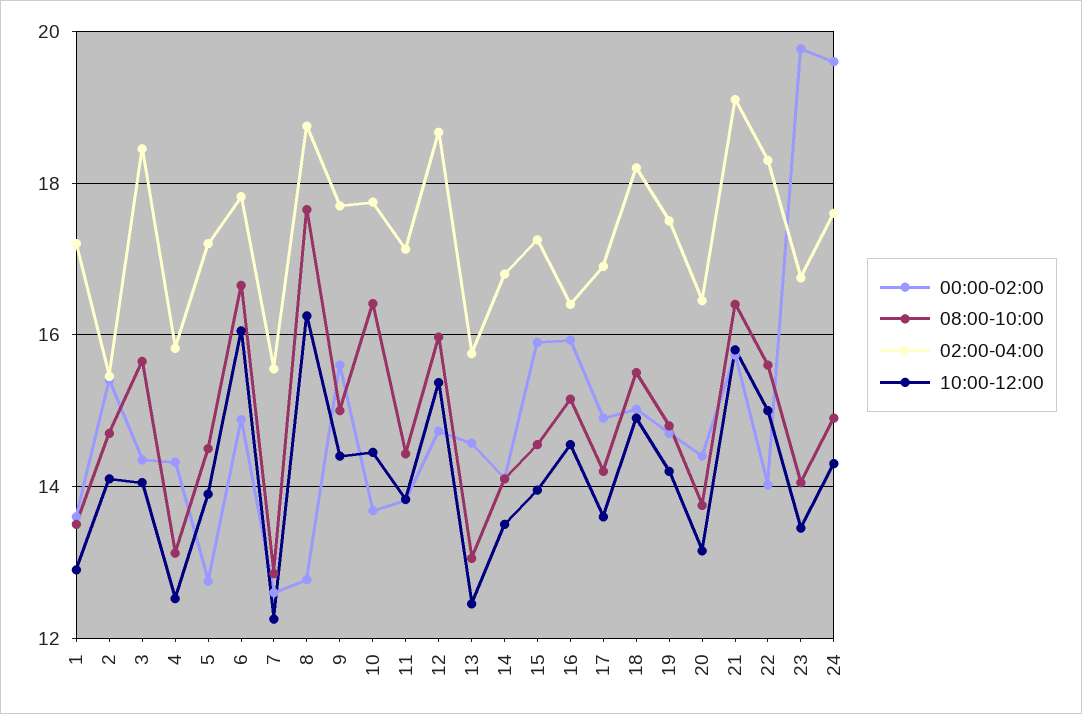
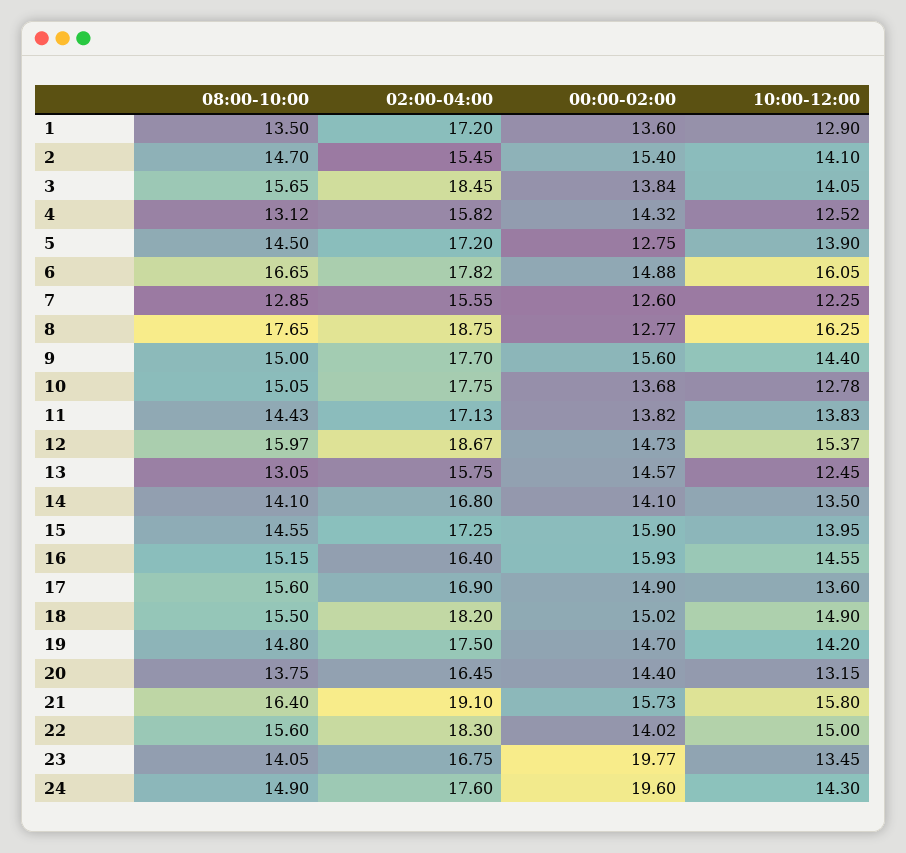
  {
    "00:00-02:00": {
      "1": 13.6,
      "2": 15.4,
-     "3": 14.4,
+     "3": 13.84,
      "4": 14.32,
      "5": 12.75,
      "6": 14.88,
      "7": 12.6,
      "8": 12.77,
      "9": 15.6,
      "10": 13.68,
      "11": 13.82,
      "12": 14.73,
      "13": 14.57,
      "14": 14.1,
      "15": 15.9,
      "16": 15.93,
      "17": 14.9,
      "18": 15.02,
      "19": 14.7,
      "20": 14.4,
      "21": 15.73,
      "22": 14.02,
      "23": 19.77,
      "24": 19.6
    },
    "08:00-10:00": {
      "1": 13.5,
      "2": 14.7,
      "3": 15.65,
      "4": 13.12,
      "5": 14.5,
      "6": 16.65,
      "7": 12.85,
      "8": 17.65,
      "9": 15,
-     "10": 16.4,
+     "10": 15.05,
      "11": 14.43,
      "12": 15.97,
      "13": 13.05,
      "14": 14.1,
      "15": 14.55,
      "16": 15.15,
-     "17": 14.2,
+     "17": 15.6,
      "18": 15.5,
      "19": 14.8,
      "20": 13.75,
      "21": 16.4,
      "22": 15.6,
      "23": 14.05,
      "24": 14.9
    },
    "02:00-04:00": {
      "1": 17.2,
      "2": 15.45,
      "3": 18.45,
      "4": 15.82,
      "5": 17.2,
      "6": 17.82,
      "7": 15.55,
      "8": 18.75,
      "9": 17.7,
      "10": 17.75,
      "11": 17.13,
      "12": 18.67,
      "13": 15.75,
      "14": 16.8,
      "15": 17.25,
      "16": 16.4,
      "17": 16.9,
      "18": 18.2,
      "19": 17.5,
      "20": 16.45,
      "21": 19.1,
      "22": 18.3,
      "23": 16.75,
      "24": 17.6
    },
    "10:00-12:00": {
      "1": 12.9,
      "2": 14.1,
      "3": 14.05,
      "4": 12.52,
      "5": 13.9,
      "6": 16.05,
      "7": 12.25,
      "8": 16.25,
      "9": 14.4,
-     "10": 14.4,
+     "10": 12.78,
      "11": 13.83,
      "12": 15.37,
      "13": 12.45,
      "14": 13.5,
      "15": 13.95,
      "16": 14.55,
      "17": 13.6,
      "18": 14.9,
      "19": 14.2,
      "20": 13.15,
      "21": 15.8,
      "22": 15,
      "23": 13.45,
      "24": 14.3
    }
  }

